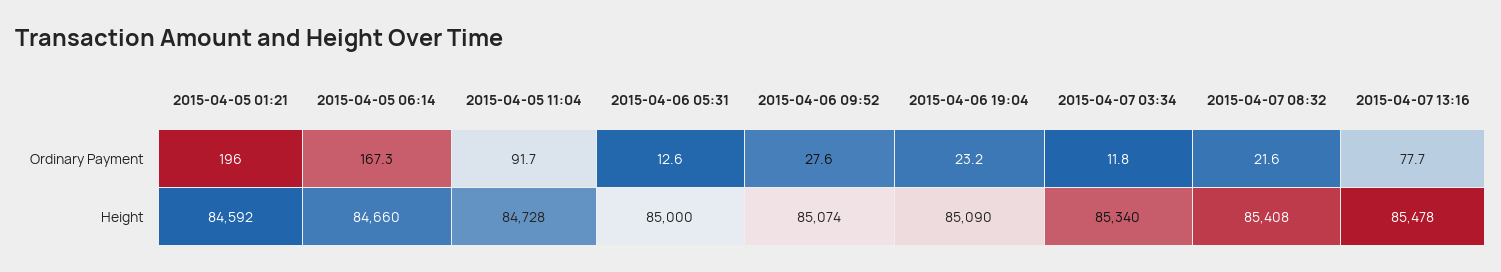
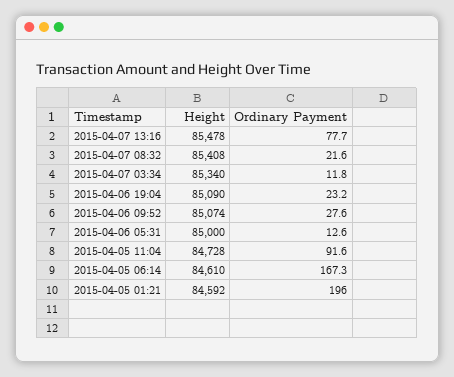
  {
    "2015-04-05 01:21": {
      "Ordinary Payment": 196,
      "Height": 84592
    },
    "2015-04-05 06:14": {
      "Ordinary Payment": 167.3,
-     "Height": 84660
+     "Height": 84610
    },
    "2015-04-05 11:04": {
-     "Ordinary Payment": 91.7,
+     "Ordinary Payment": 91.6,
      "Height": 84728
    },
    "2015-04-06 05:31": {
      "Ordinary Payment": 12.6,
      "Height": 85000
    },
    "2015-04-06 09:52": {
      "Ordinary Payment": 27.6,
      "Height": 85074
    },
    "2015-04-06 19:04": {
      "Ordinary Payment": 23.2,
      "Height": 85090
    },
    "2015-04-07 03:34": {
      "Ordinary Payment": 11.8,
      "Height": 85340
    },
    "2015-04-07 08:32": {
      "Ordinary Payment": 21.6,
      "Height": 85408
    },
    "2015-04-07 13:16": {
      "Ordinary Payment": 77.7,
      "Height": 85478
    }
  }

